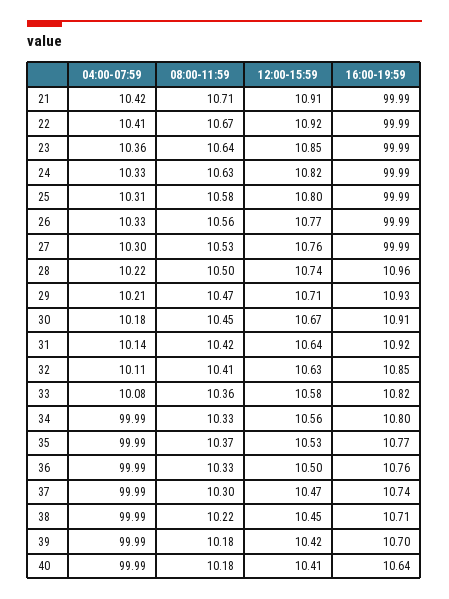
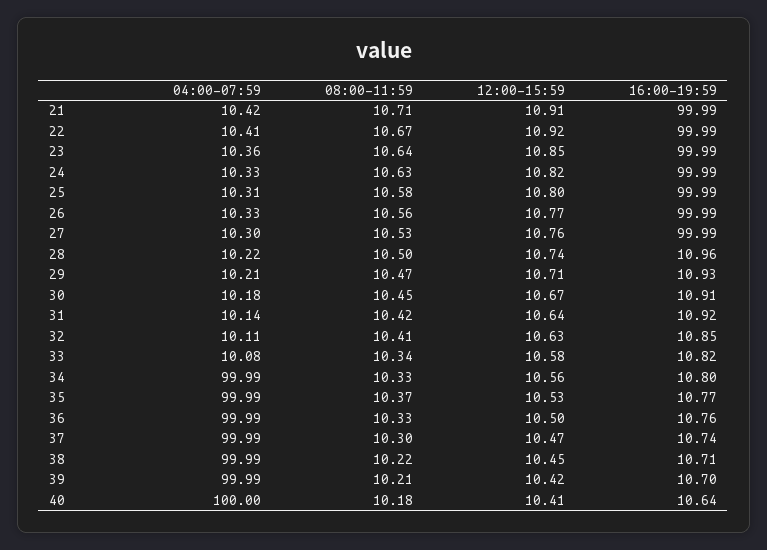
  {
    "04:00-07:59": {
      "21": 10.42,
      "22": 10.41,
      "23": 10.36,
      "24": 10.33,
      "25": 10.31,
      "26": 10.33,
      "27": 10.3,
      "28": 10.22,
      "29": 10.21,
      "30": 10.18,
      "31": 10.14,
      "32": 10.11,
      "33": 10.08,
      "34": 99.99,
      "35": 99.99,
      "36": 99.99,
      "37": 99.99,
      "38": 99.99,
      "39": 99.99,
-     "40": 99.99
+     "40": 100
    },
    "08:00-11:59": {
      "21": 10.71,
      "22": 10.67,
      "23": 10.64,
      "24": 10.63,
      "25": 10.58,
      "26": 10.56,
      "27": 10.53,
      "28": 10.5,
      "29": 10.47,
      "30": 10.45,
      "31": 10.42,
      "32": 10.41,
-     "33": 10.36,
+     "33": 10.34,
      "34": 10.33,
      "35": 10.37,
      "36": 10.33,
      "37": 10.3,
      "38": 10.22,
-     "39": 10.18,
+     "39": 10.21,
      "40": 10.18
    },
    "12:00-15:59": {
      "21": 10.91,
      "22": 10.92,
      "23": 10.85,
      "24": 10.82,
      "25": 10.8,
      "26": 10.77,
      "27": 10.76,
      "28": 10.74,
      "29": 10.71,
      "30": 10.67,
      "31": 10.64,
      "32": 10.63,
      "33": 10.58,
      "34": 10.56,
      "35": 10.53,
      "36": 10.5,
      "37": 10.47,
      "38": 10.45,
      "39": 10.42,
      "40": 10.41
    },
    "16:00-19:59": {
      "21": 99.99,
      "22": 99.99,
      "23": 99.99,
      "24": 99.99,
      "25": 99.99,
      "26": 99.99,
      "27": 99.99,
      "28": 10.96,
      "29": 10.93,
      "30": 10.91,
      "31": 10.92,
      "32": 10.85,
      "33": 10.82,
      "34": 10.8,
      "35": 10.77,
      "36": 10.76,
      "37": 10.74,
      "38": 10.71,
      "39": 10.7,
      "40": 10.64
    }
  }

